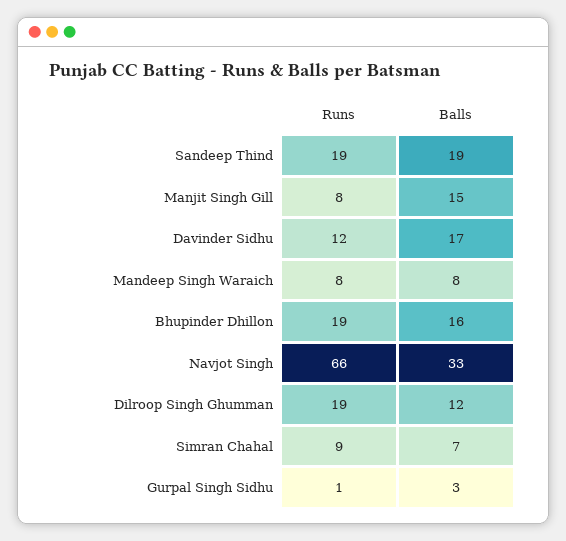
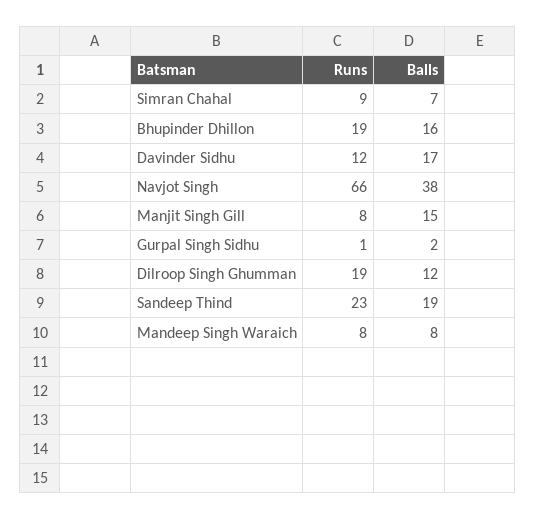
  {
    "Runs": {
-     "Sandeep Thind": 19,
+     "Sandeep Thind": 23,
      "Manjit Singh Gill": 8,
      "Davinder Sidhu": 12,
      "Mandeep Singh Waraich": 8,
      "Bhupinder Dhillon": 19,
      "Navjot Singh": 66,
      "Dilroop Singh Ghumman": 19,
      "Simran Chahal": 9,
      "Gurpal Singh Sidhu": 1
    },
    "Balls": {
      "Sandeep Thind": 19,
      "Manjit Singh Gill": 15,
      "Davinder Sidhu": 17,
      "Mandeep Singh Waraich": 8,
      "Bhupinder Dhillon": 16,
-     "Navjot Singh": 33,
+     "Navjot Singh": 38,
      "Dilroop Singh Ghumman": 12,
      "Simran Chahal": 7,
-     "Gurpal Singh Sidhu": 3
+     "Gurpal Singh Sidhu": 2
    }
  }

